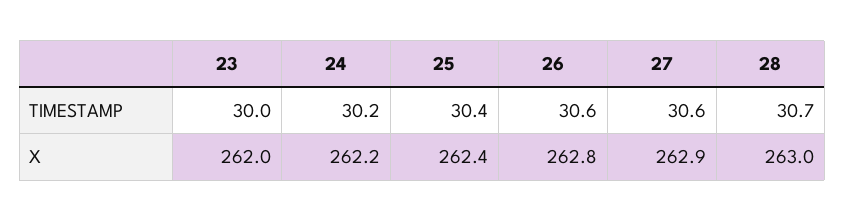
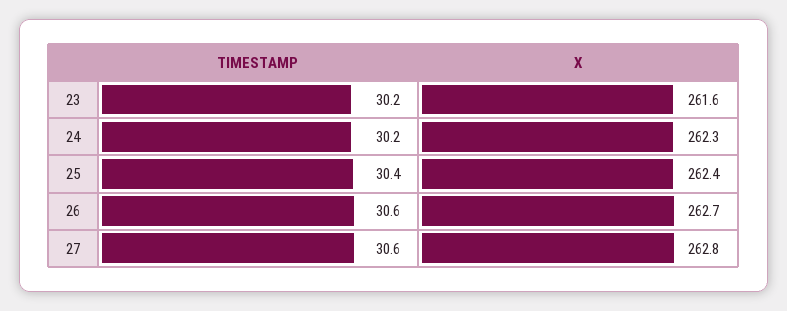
  {
    "23": {
-     "TIMESTAMP": 30,
+     "TIMESTAMP": 30.2,
-     "X": 262
+     "X": 261.6
    },
    "24": {
      "TIMESTAMP": 30.2,
-     "X": 262.2
+     "X": 262.3
    },
    "25": {
      "TIMESTAMP": 30.4,
      "X": 262.4
    },
    "26": {
      "TIMESTAMP": 30.6,
-     "X": 262.8
+     "X": 262.7
    },
    "27": {
      "TIMESTAMP": 30.6,
-     "X": 262.9
+     "X": 262.8
-   },
+   }
-   "28": {
-     "TIMESTAMP": 30.7,
-     "X": 263
-   }
  }

